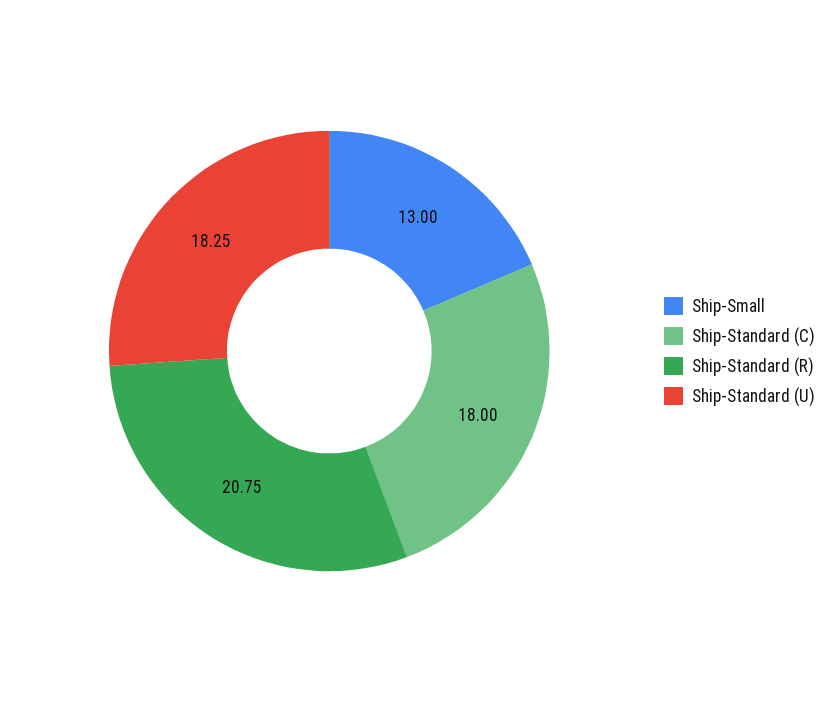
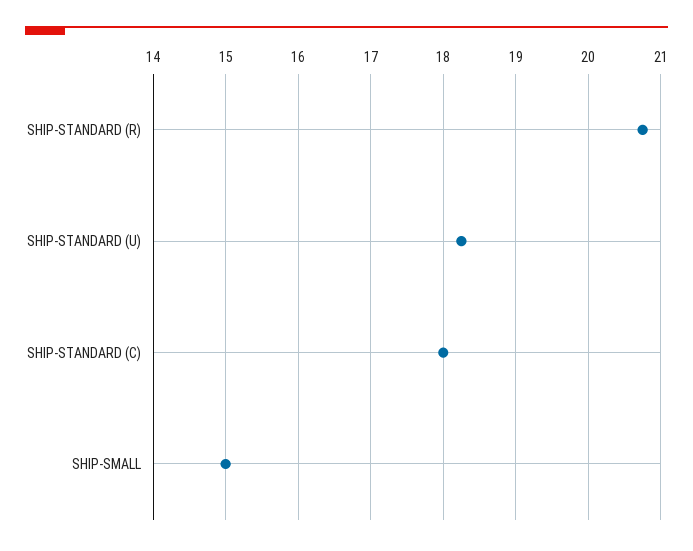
  {
-   "Ship-Small": 13,
+   "Ship-Small": 15,
    "Ship-Standard (C)": 18,
    "Ship-Standard (R)": 20.75,
    "Ship-Standard (U)": 18.25
  }

